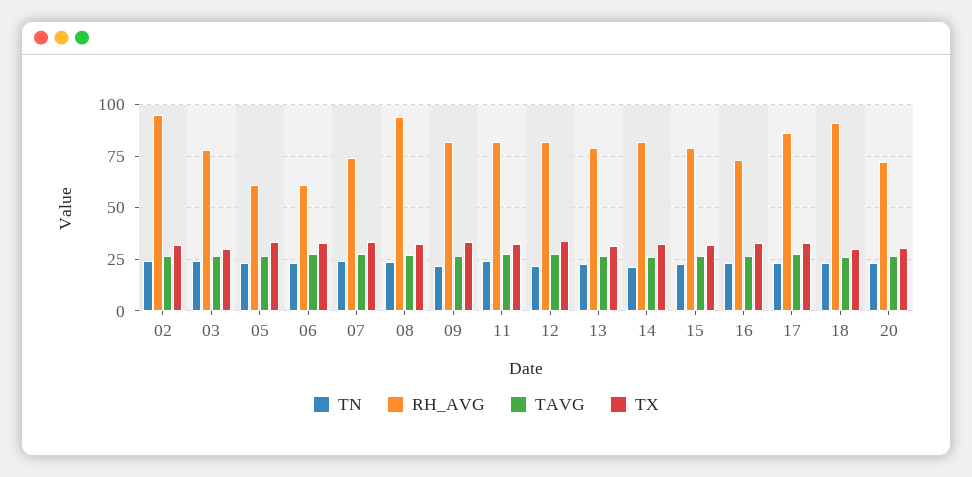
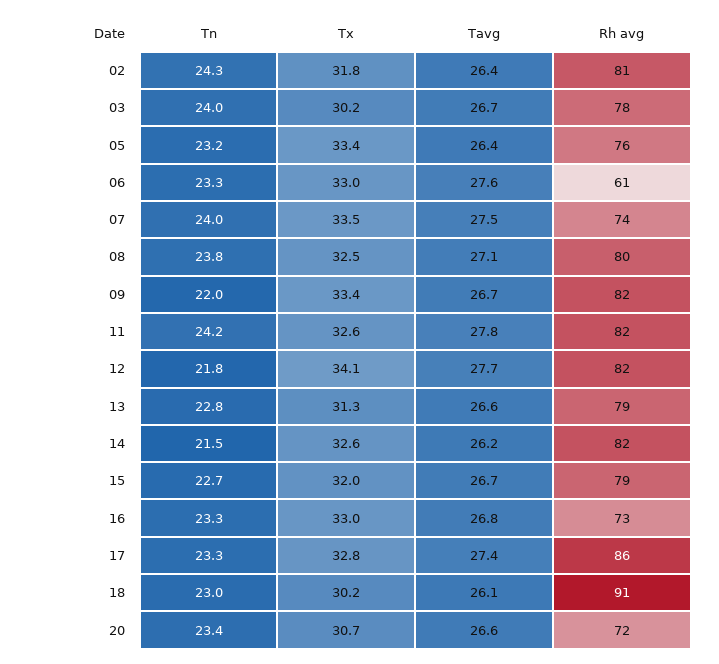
  {
    "TN": {
      "02": 24.3,
      "03": 24,
      "05": 23.2,
      "06": 23.3,
      "07": 24,
      "08": 23.8,
      "09": 22,
      "11": 24.2,
      "12": 21.8,
      "13": 22.8,
      "14": 21.5,
      "15": 22.7,
      "16": 23.3,
      "17": 23.3,
      "18": 23,
      "20": 23.4
    },
    "RH_AVG": {
-     "02": 95,
+     "02": 81,
      "03": 78,
-     "05": 60,
+     "05": 76,
      "06": 61,
      "07": 74,
-     "08": 95,
+     "08": 80,
      "09": 82,
      "11": 82,
      "12": 82,
      "13": 79,
      "14": 82,
      "15": 79,
      "16": 73,
      "17": 86,
      "18": 91,
      "20": 72
    },
    "TAVG": {
      "02": 26.4,
      "03": 26.7,
      "05": 26.4,
      "06": 27.6,
      "07": 27.5,
      "08": 27.1,
      "09": 26.7,
      "11": 27.8,
      "12": 27.7,
      "13": 26.6,
      "14": 26.2,
      "15": 26.7,
      "16": 26.8,
      "17": 27.4,
      "18": 26.1,
      "20": 26.6
    },
    "TX": {
      "02": 31.8,
      "03": 30.2,
      "05": 33.4,
      "06": 33,
      "07": 33.5,
      "08": 32.5,
      "09": 33.4,
      "11": 32.6,
      "12": 34.1,
      "13": 31.3,
      "14": 32.6,
      "15": 32,
      "16": 33,
      "17": 32.8,
      "18": 30.2,
      "20": 30.7
    }
  }

